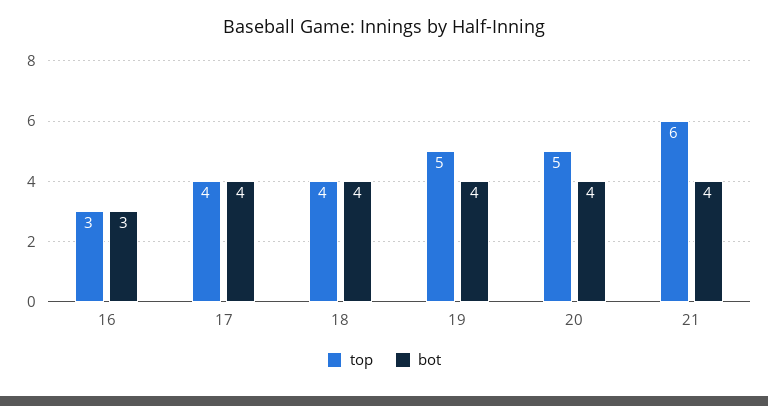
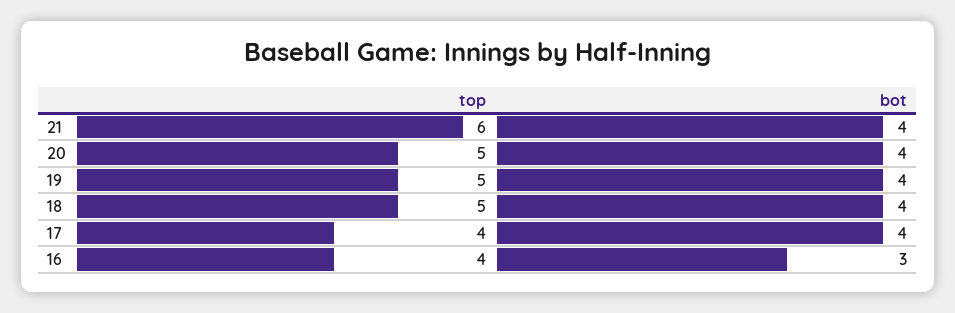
  {
    "top": {
-     "16": 3,
+     "16": 4,
      "17": 4,
-     "18": 4,
+     "18": 5,
      "19": 5,
      "20": 5,
      "21": 6
    },
    "bot": {
      "16": 3,
      "17": 4,
      "18": 4,
      "19": 4,
      "20": 4,
      "21": 4
    }
  }

